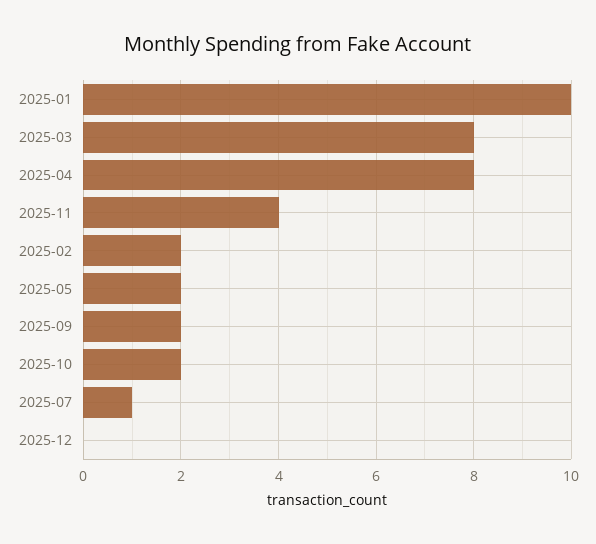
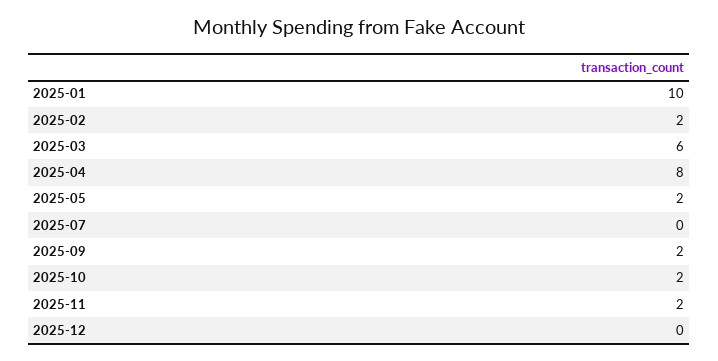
  {
    "2025-01": 10,
-   "2025-03": 8,
+   "2025-03": 6,
    "2025-04": 8,
-   "2025-11": 4,
+   "2025-11": 2,
    "2025-02": 2,
    "2025-05": 2,
    "2025-09": 2,
    "2025-10": 2,
-   "2025-07": 1,
+   "2025-07": 0,
    "2025-12": 0
  }

